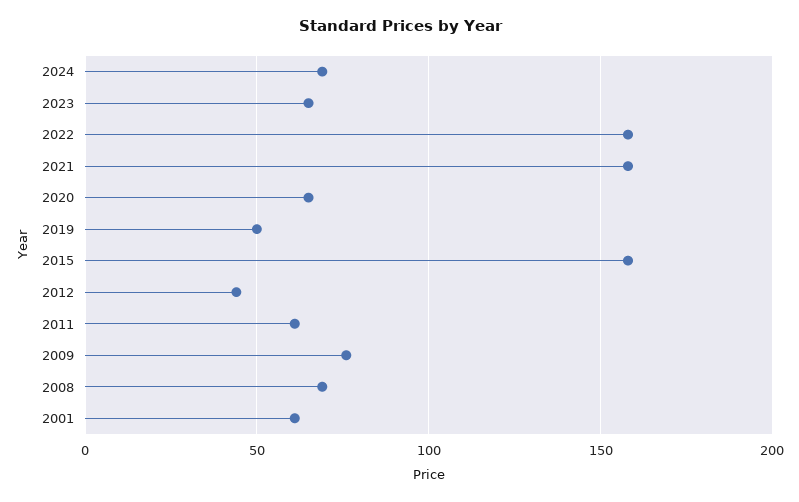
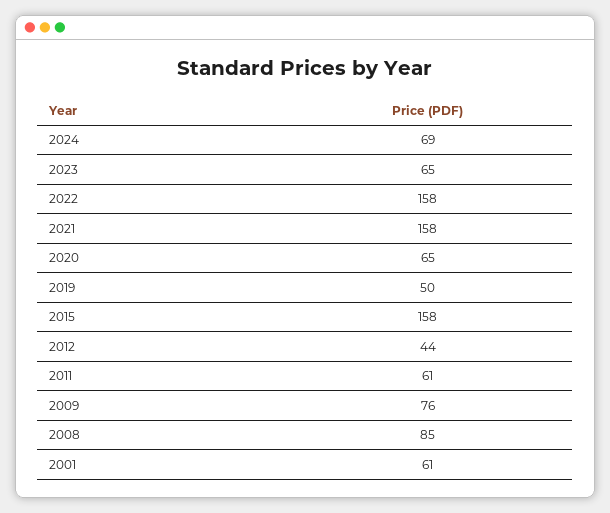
  {
    "2024": 69,
    "2023": 65,
    "2022": 158,
    "2021": 158,
    "2020": 65,
    "2019": 50,
    "2015": 158,
    "2012": 44,
    "2011": 61,
    "2009": 76,
-   "2008": 70,
+   "2008": 85,
    "2001": 61
  }

